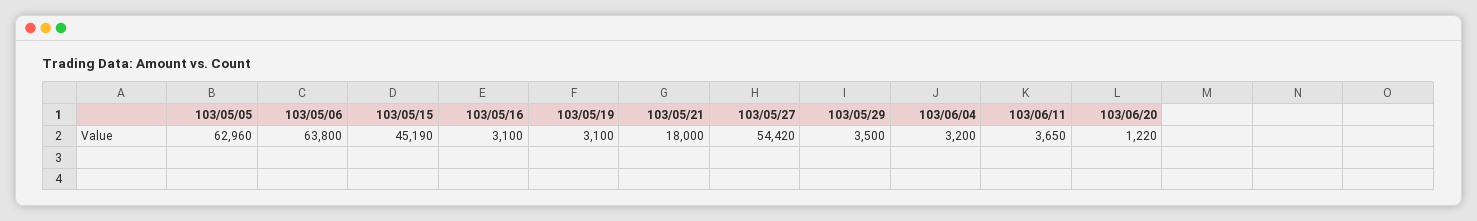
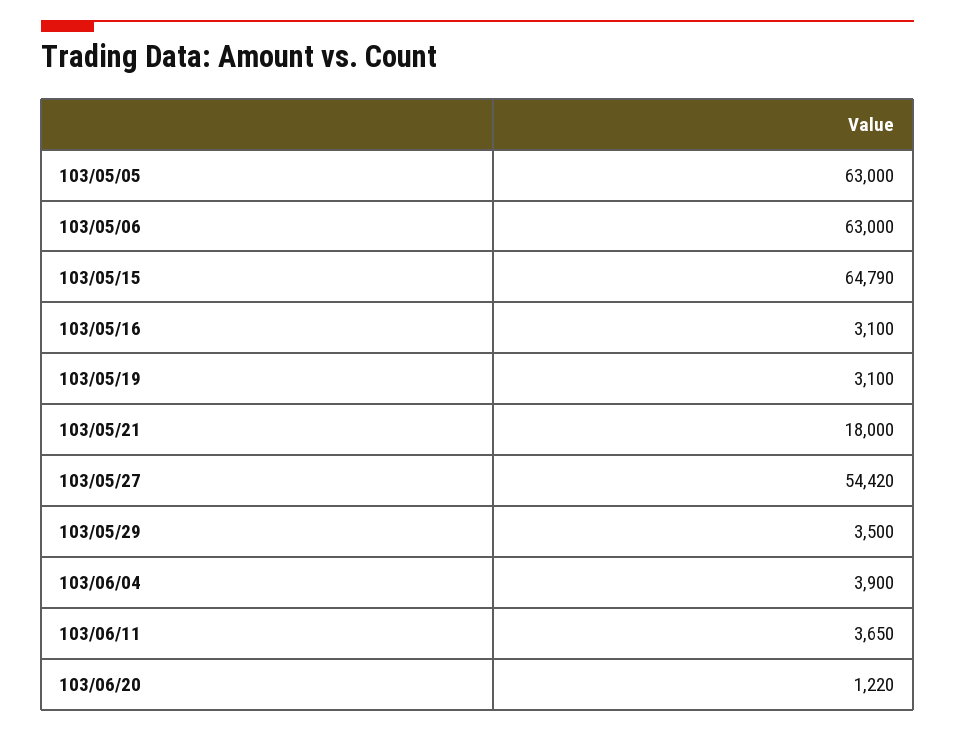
  {
-   "103/05/05": 62960,
+   "103/05/05": 63000,
-   "103/05/06": 63800,
+   "103/05/06": 63000,
-   "103/05/15": 45190,
+   "103/05/15": 64790,
    "103/05/16": 3100,
    "103/05/19": 3100,
    "103/05/21": 18000,
    "103/05/27": 54420,
    "103/05/29": 3500,
-   "103/06/04": 3200,
+   "103/06/04": 3900,
    "103/06/11": 3650,
    "103/06/20": 1220
  }

